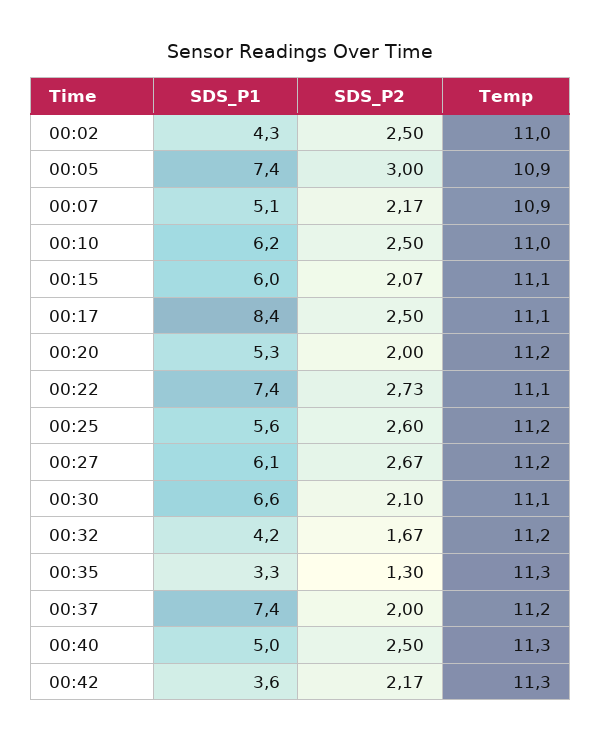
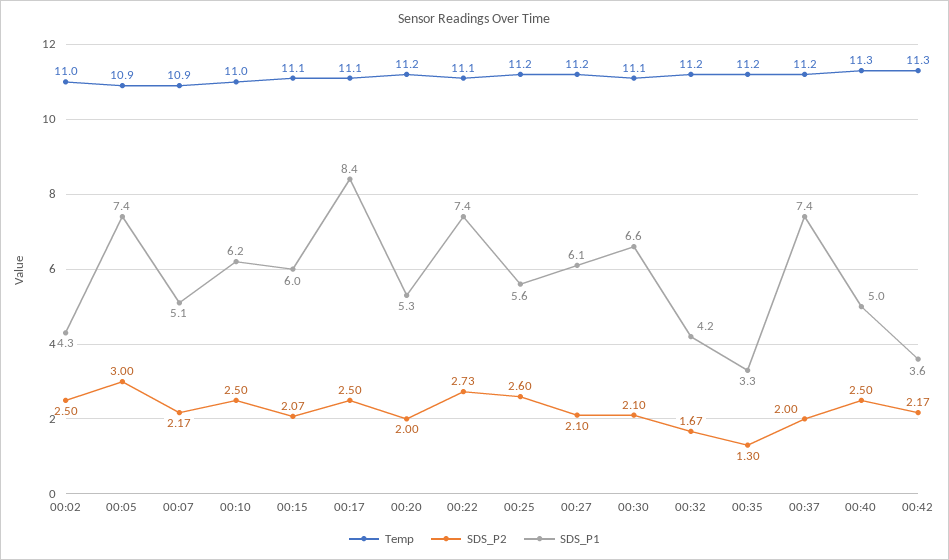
  {
    "SDS_P1": {
      "00:02": 4.3,
      "00:05": 7.4,
      "00:07": 5.1,
      "00:10": 6.2,
      "00:15": 6,
      "00:17": 8.4,
      "00:20": 5.3,
      "00:22": 7.4,
      "00:25": 5.6,
      "00:27": 6.1,
      "00:30": 6.6,
      "00:32": 4.2,
      "00:35": 3.3,
      "00:37": 7.4,
      "00:40": 5,
      "00:42": 3.6
    },
    "SDS_P2": {
      "00:02": 2.5,
      "00:05": 3,
      "00:07": 2.17,
      "00:10": 2.5,
      "00:15": 2.07,
      "00:17": 2.5,
      "00:20": 2,
      "00:22": 2.73,
      "00:25": 2.6,
-     "00:27": 2.67,
+     "00:27": 2.1,
      "00:30": 2.1,
      "00:32": 1.67,
      "00:35": 1.3,
      "00:37": 2,
      "00:40": 2.5,
      "00:42": 2.17
    },
    "Temp": {
      "00:02": 11,
      "00:05": 10.9,
      "00:07": 10.9,
      "00:10": 11,
      "00:15": 11.1,
      "00:17": 11.1,
      "00:20": 11.2,
      "00:22": 11.1,
      "00:25": 11.2,
      "00:27": 11.2,
      "00:30": 11.1,
      "00:32": 11.2,
-     "00:35": 11.3,
+     "00:35": 11.2,
      "00:37": 11.2,
      "00:40": 11.3,
      "00:42": 11.3
    }
  }

